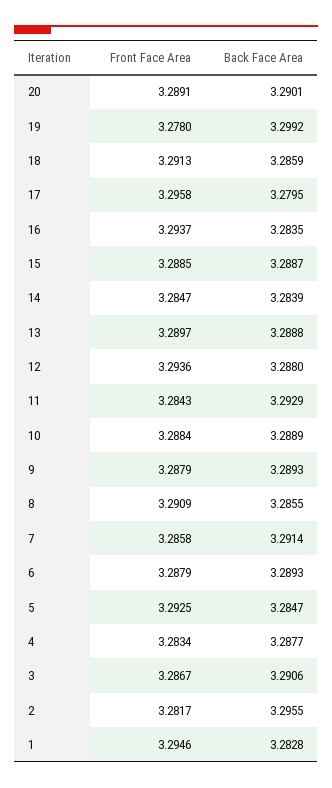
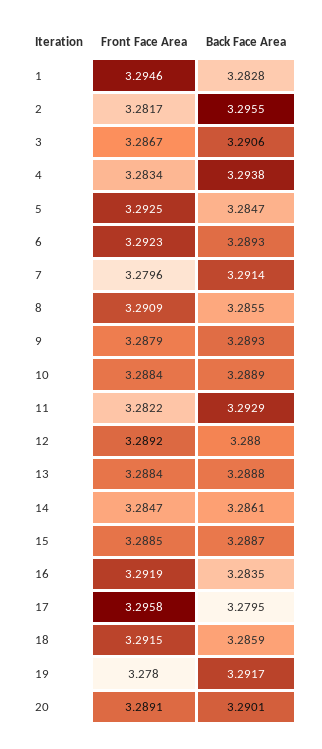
  {
    "Front Face Area": {
      "20": 3.2891,
      "19": 3.278,
-     "18": 3.2913,
+     "18": 3.2915,
      "17": 3.2958,
-     "16": 3.2937,
+     "16": 3.2919,
      "15": 3.2885,
      "14": 3.2847,
-     "13": 3.2897,
+     "13": 3.2884,
-     "12": 3.2936,
+     "12": 3.2892,
-     "11": 3.2843,
+     "11": 3.2822,
      "10": 3.2884,
      "9": 3.2879,
      "8": 3.2909,
-     "7": 3.2858,
+     "7": 3.2796,
-     "6": 3.2879,
+     "6": 3.2923,
      "5": 3.2925,
      "4": 3.2834,
      "3": 3.2867,
      "2": 3.2817,
      "1": 3.2946
    },
    "Back Face Area": {
      "20": 3.2901,
-     "19": 3.2992,
+     "19": 3.2917,
      "18": 3.2859,
      "17": 3.2795,
      "16": 3.2835,
      "15": 3.2887,
-     "14": 3.2839,
+     "14": 3.2861,
      "13": 3.2888,
      "12": 3.288,
      "11": 3.2929,
      "10": 3.2889,
      "9": 3.2893,
      "8": 3.2855,
      "7": 3.2914,
      "6": 3.2893,
      "5": 3.2847,
-     "4": 3.2877,
+     "4": 3.2938,
      "3": 3.2906,
      "2": 3.2955,
      "1": 3.2828
    }
  }

